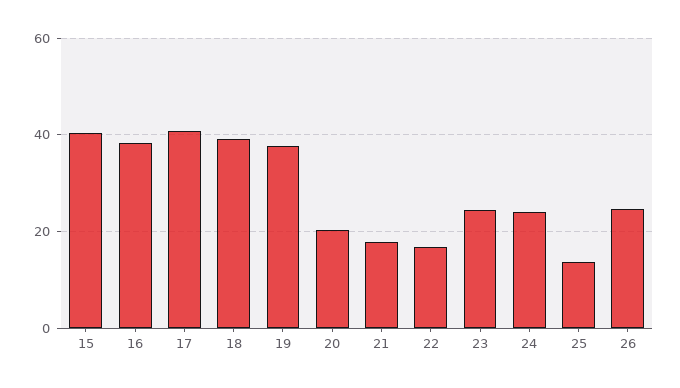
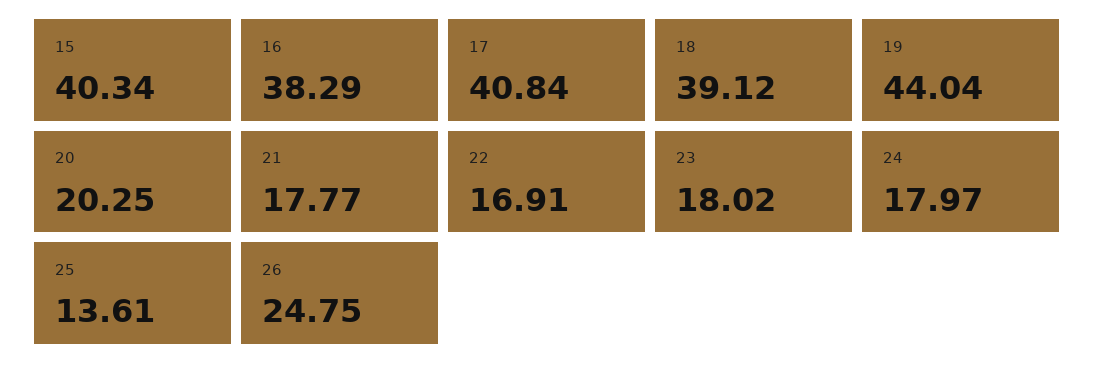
  {
    "15": 40.34,
    "16": 38.29,
    "17": 40.84,
    "18": 39.12,
-   "19": 38,
+   "19": 44.04,
    "20": 20.25,
    "21": 17.77,
    "22": 16.91,
-   "23": 24,
+   "23": 18.02,
-   "24": 24,
+   "24": 17.97,
    "25": 13.61,
    "26": 24.75
  }

